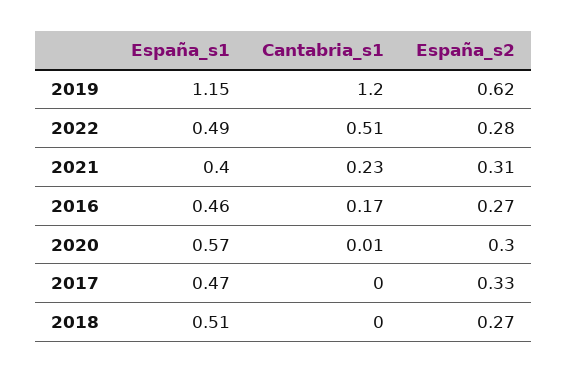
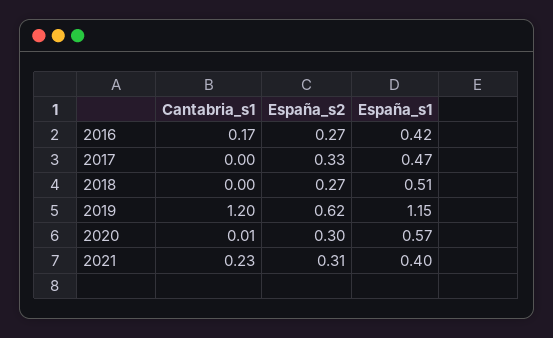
  {
    "España_s1": {
      "2019": 1.15,
-     "2022": 0.49,
      "2021": 0.4,
-     "2016": 0.46,
+     "2016": 0.42,
      "2020": 0.57,
      "2017": 0.47,
      "2018": 0.51
    },
    "Cantabria_s1": {
      "2019": 1.2,
-     "2022": 0.51,
      "2021": 0.23,
      "2016": 0.17,
      "2020": 0.01,
      "2017": 0,
      "2018": 0
    },
    "España_s2": {
      "2019": 0.62,
-     "2022": 0.28,
      "2021": 0.31,
      "2016": 0.27,
      "2020": 0.3,
      "2017": 0.33,
      "2018": 0.27
    }
  }

